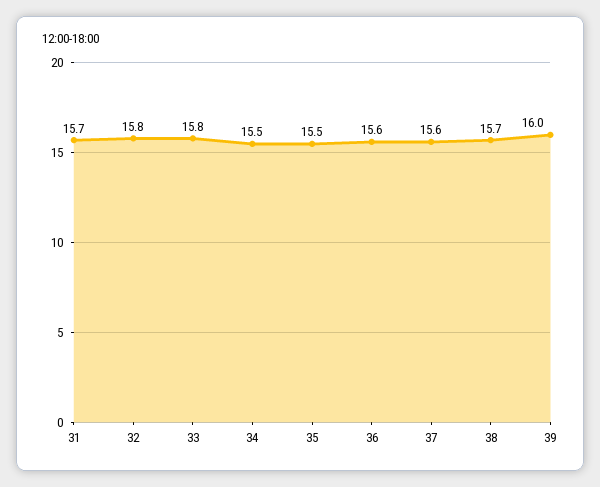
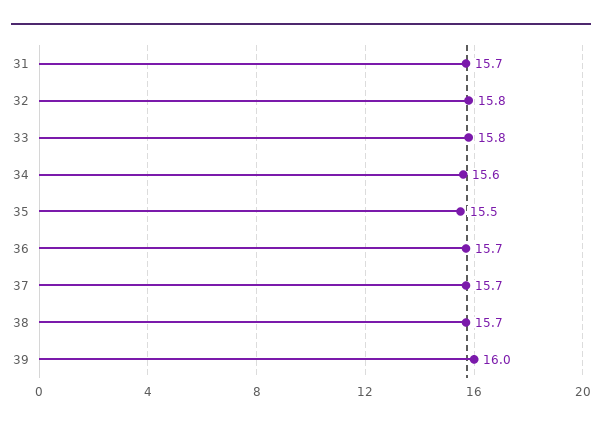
  {
    "31": 15.7,
    "32": 15.8,
    "33": 15.8,
-   "34": 15.5,
+   "34": 15.6,
    "35": 15.5,
-   "36": 15.6,
+   "36": 15.7,
-   "37": 15.6,
+   "37": 15.7,
    "38": 15.7,
    "39": 16
  }

